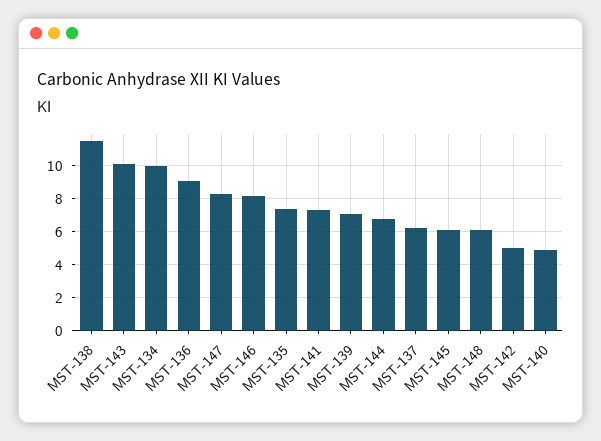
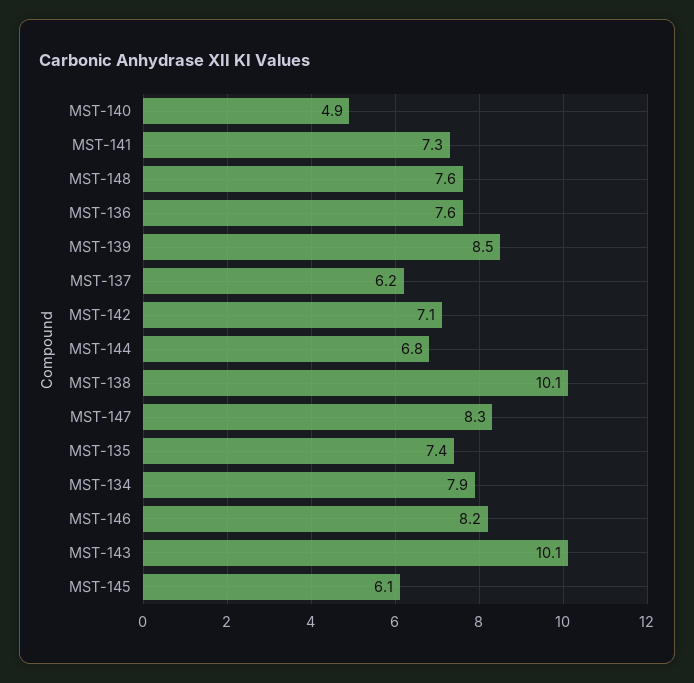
  {
-   "MST-138": 11.5,
+   "MST-138": 10.1,
    "MST-143": 10.1,
-   "MST-134": 10,
+   "MST-134": 7.9,
-   "MST-136": 9,
+   "MST-136": 7.6,
    "MST-147": 8.3,
    "MST-146": 8.2,
    "MST-135": 7.4,
    "MST-141": 7.3,
-   "MST-139": 7,
+   "MST-139": 8.5,
    "MST-144": 6.8,
    "MST-137": 6.2,
    "MST-145": 6.1,
-   "MST-148": 6,
+   "MST-148": 7.6,
-   "MST-142": 5,
+   "MST-142": 7.1,
    "MST-140": 4.9
  }

